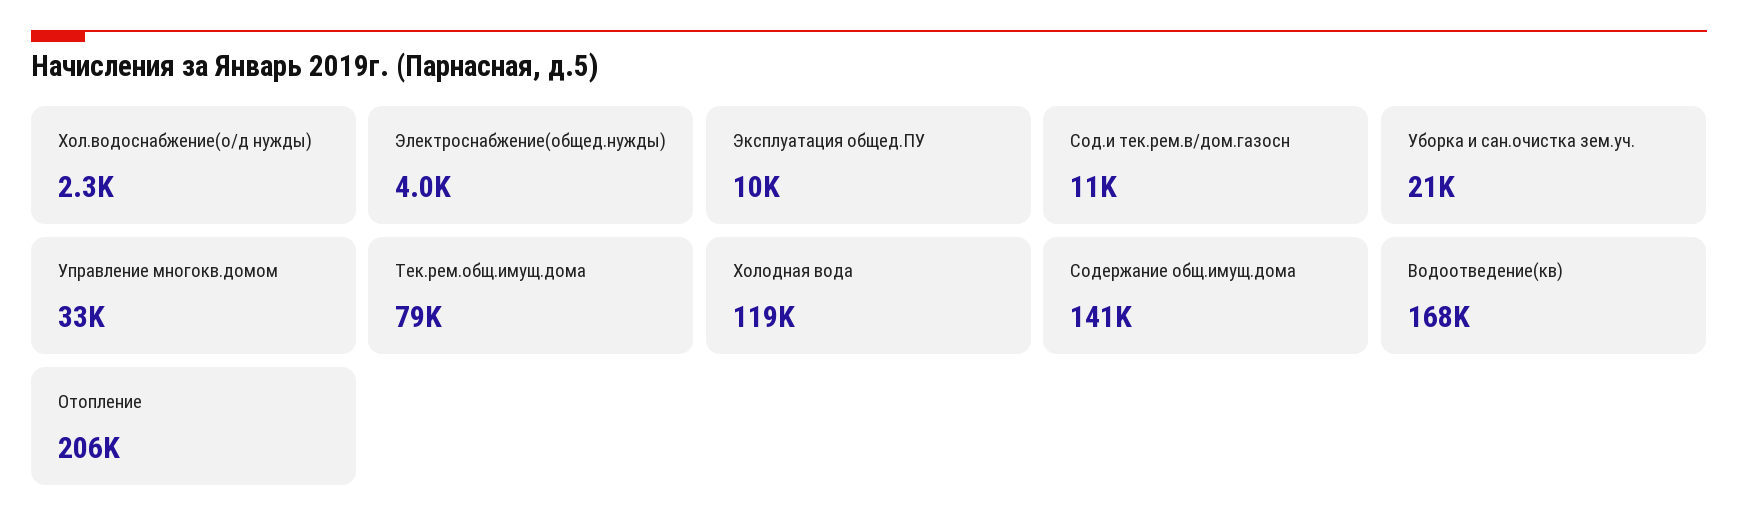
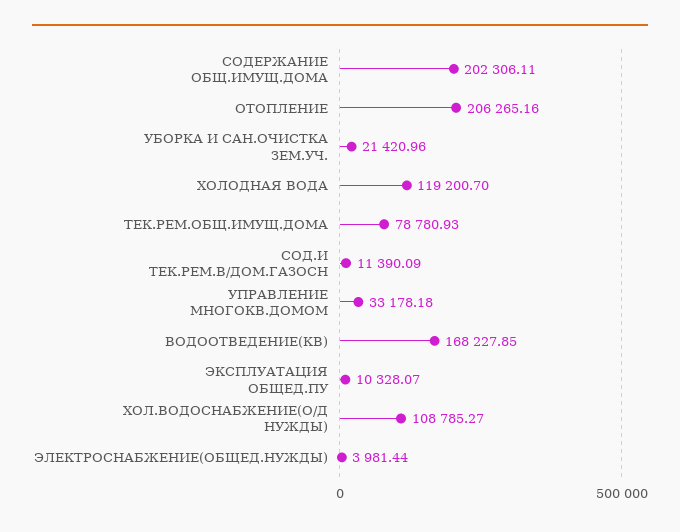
  {
-   "Хол.водоснабжение(о/д нужды)": 2300,
+   "Хол.водоснабжение(о/д нужды)": 108785.27,
    "Электроснабжение(общед.нужды)": 3981.44,
    "Эксплуатация общед.ПУ": 10328.07,
    "Сод.и тек.рем.в/дом.газосн": 11390.09,
    "Уборка и сан.очистка зем.уч.": 21420.96,
    "Управление многокв.домом": 33178.18,
    "Тек.рем.общ.имущ.дома": 78780.93,
    "Холодная вода": 119200.7,
-   "Содержание общ.имущ.дома": 141000,
+   "Содержание общ.имущ.дома": 202306.11,
    "Водоотведение(кв)": 168227.85,
    "Отопление": 206265.16
  }

